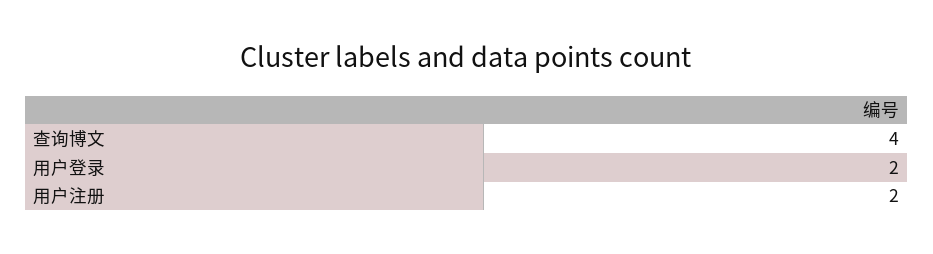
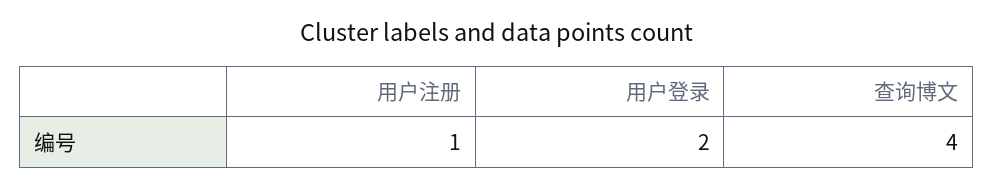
  {
    "查询博文": 4,
    "用户登录": 2,
-   "用户注册": 2
+   "用户注册": 1
  }

